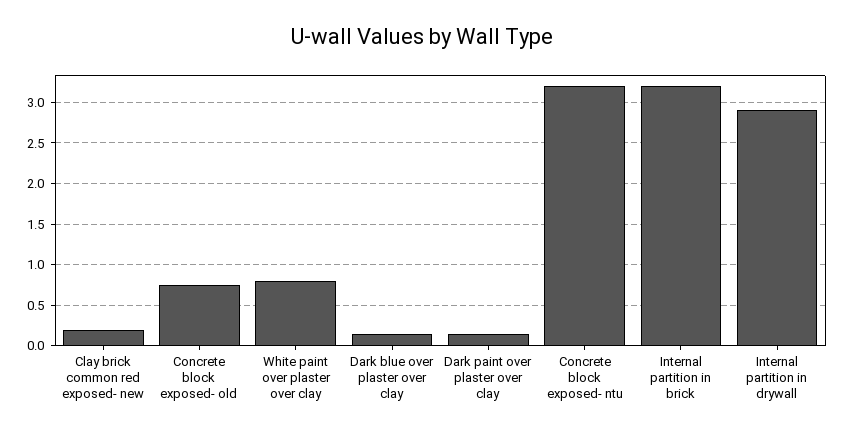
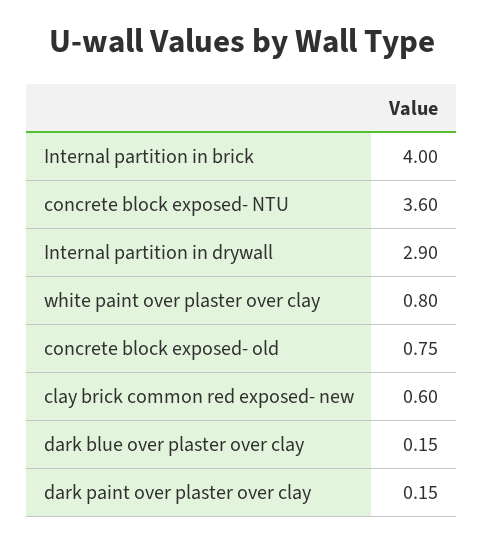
  {
-   "Clay brick common red exposed- new": 0.2,
+   "Clay brick common red exposed- new": 0.6,
    "Concrete block exposed- old": 0.75,
    "White paint over plaster over clay": 0.8,
    "Dark blue over plaster over clay": 0.15,
    "Dark paint over plaster over clay": 0.15,
-   "Concrete block exposed- ntu": 3.2,
+   "Concrete block exposed- ntu": 3.6,
-   "Internal partition in brick": 3.2,
+   "Internal partition in brick": 4,
    "Internal partition in drywall": 2.9
  }

